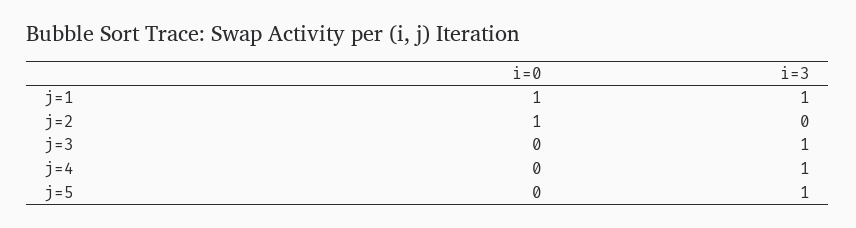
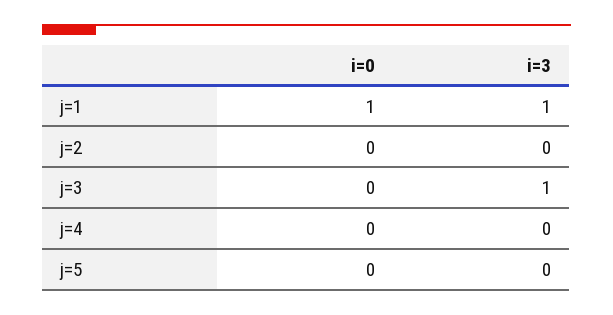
  {
    "i=0": {
      "j=1": 1,
-     "j=2": 1,
+     "j=2": 0,
      "j=3": 0,
      "j=4": 0,
      "j=5": 0
    },
    "i=3": {
      "j=1": 1,
      "j=2": 0,
      "j=3": 1,
-     "j=4": 1,
+     "j=4": 0,
-     "j=5": 1
+     "j=5": 0
    }
  }

